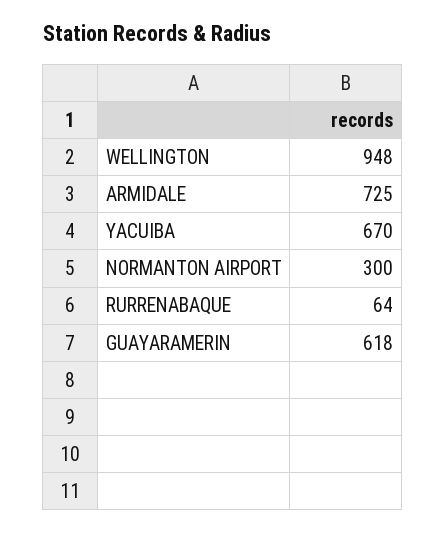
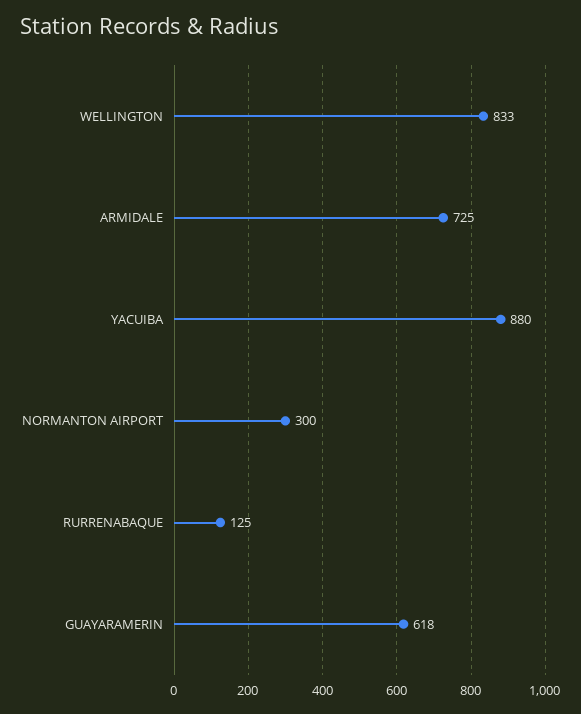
  {
-   "WELLINGTON": 948,
+   "WELLINGTON": 833,
    "ARMIDALE": 725,
-   "YACUIBA": 670,
+   "YACUIBA": 880,
    "NORMANTON AIRPORT": 300,
-   "RURRENABAQUE": 64,
+   "RURRENABAQUE": 125,
    "GUAYARAMERIN": 618
  }

